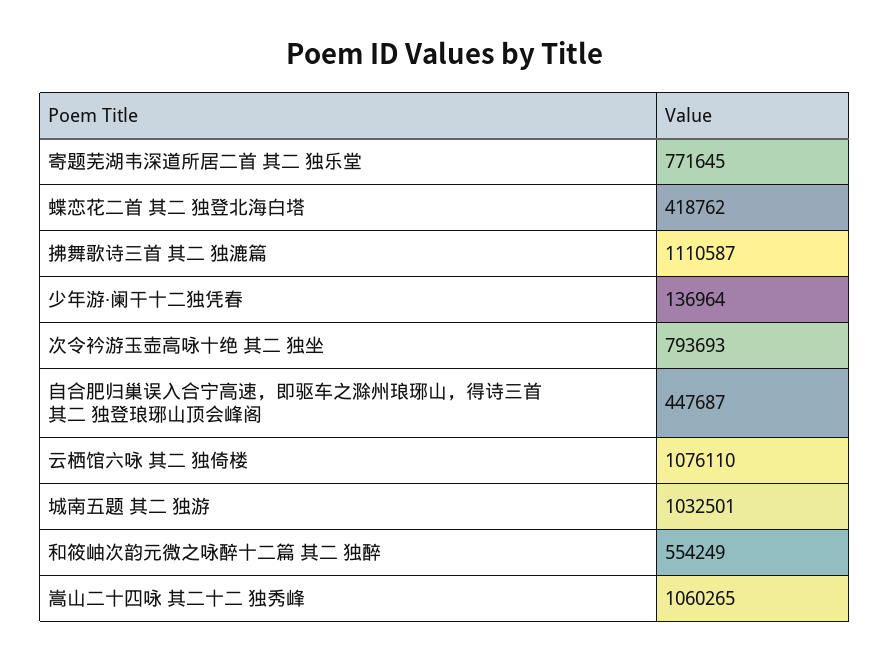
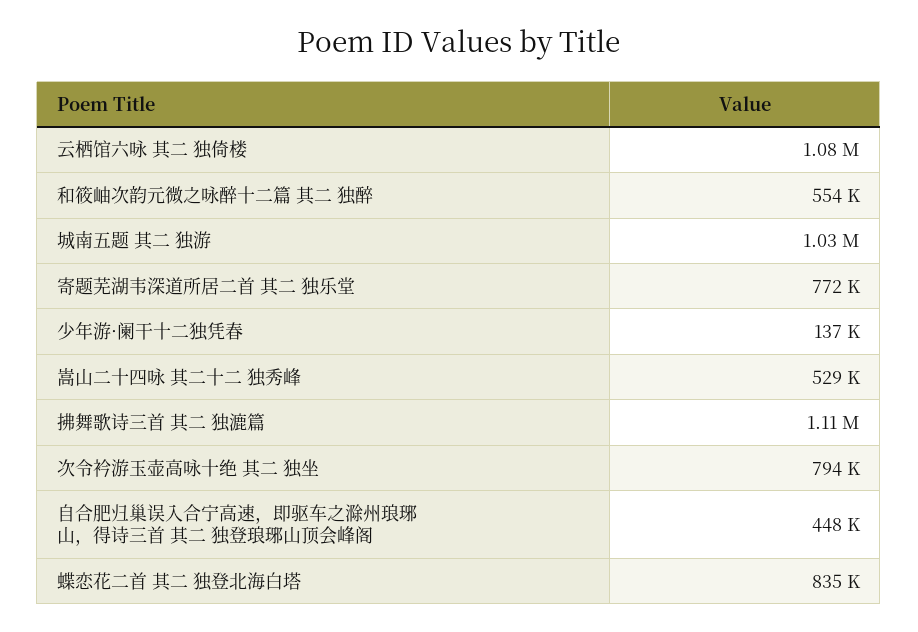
  {
    "寄题芜湖韦深道所居二首 其二 独乐堂": 771645,
-   "蝶恋花二首 其二 独登北海白塔": 418762,
+   "蝶恋花二首 其二 独登北海白塔": 835000,
    "拂舞歌诗三首 其二 独漉篇": 1110587,
    "少年游·阑干十二独凭春": 136964,
    "次令衿游玉壶高咏十绝 其二 独坐": 793693,
    "自合肥归巢误入合宁高速，即驱车之滁州琅琊山，得诗三首 其二 独登琅琊山顶会峰阁": 447687,
    "云栖馆六咏 其二 独倚楼": 1076110,
    "城南五题 其二 独游": 1032501,
    "和筱岫次韵元微之咏醉十二篇 其二 独醉": 554249,
-   "嵩山二十四咏 其二十二 独秀峰": 1060265
+   "嵩山二十四咏 其二十二 独秀峰": 529000
  }

